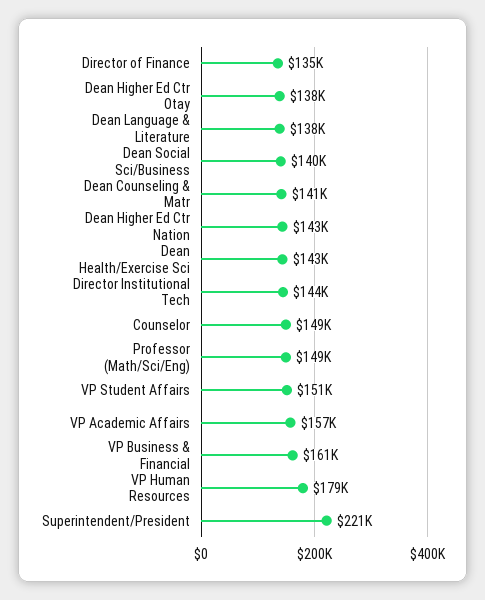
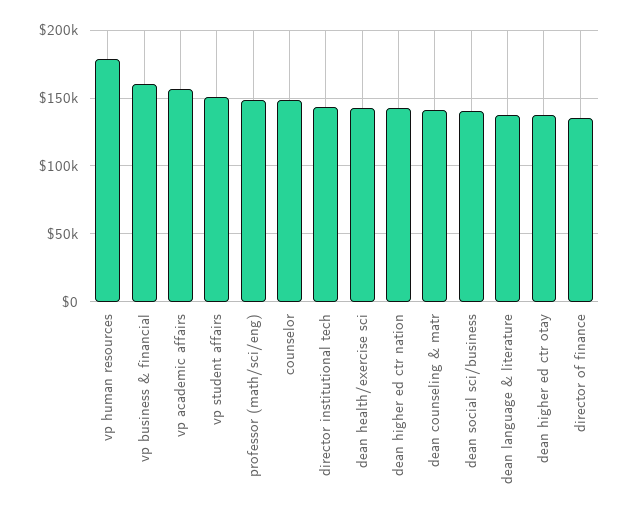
  {
    "Director of Finance": 135000,
    "Dean Higher Ed Ctr Otay": 138000,
    "Dean Language & Literature": 138000,
    "Dean Social Sci/Business": 140000,
    "Dean Counseling & Matr": 141000,
    "Dean Higher Ed Ctr Nation": 143000,
    "Dean Health/Exercise Sci": 143000,
    "Director Institutional Tech": 144000,
    "Counselor": 149000,
    "Professor (Math/Sci/Eng)": 149000,
    "VP Student Affairs": 151000,
    "VP Academic Affairs": 157000,
    "VP Business & Financial": 161000,
-   "VP Human Resources": 179000,
+   "VP Human Resources": 179000
-   "Superintendent/President": 221000
  }

